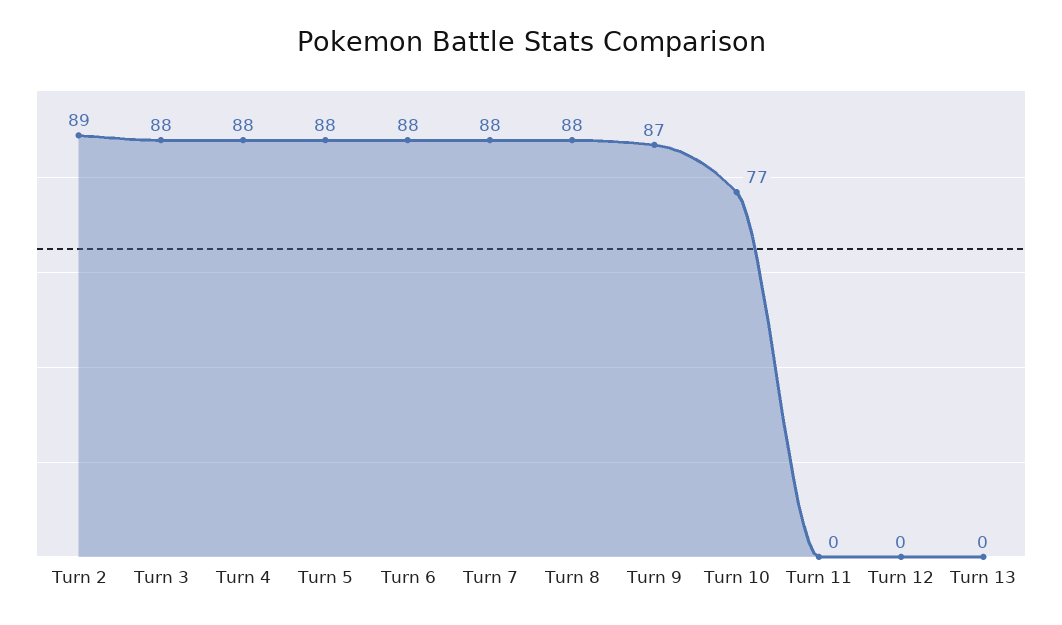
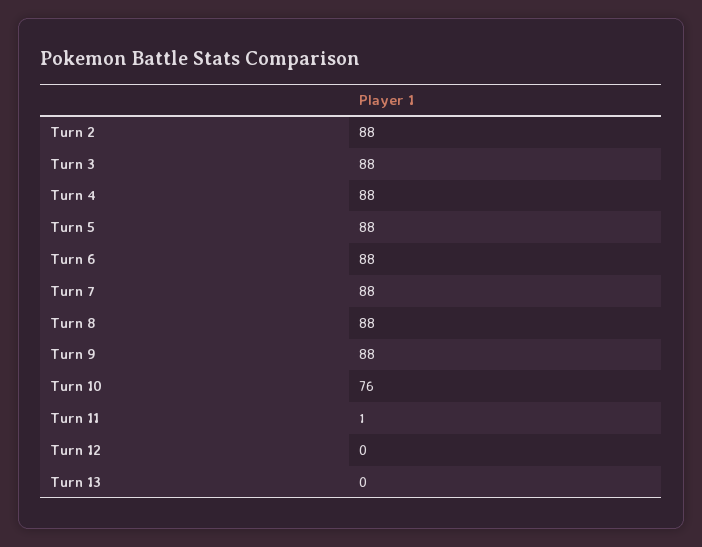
  {
-   "Turn 2": 89,
+   "Turn 2": 88,
    "Turn 3": 88,
    "Turn 4": 88,
    "Turn 5": 88,
    "Turn 6": 88,
    "Turn 7": 88,
    "Turn 8": 88,
-   "Turn 9": 87,
+   "Turn 9": 88,
-   "Turn 10": 77,
+   "Turn 10": 76,
-   "Turn 11": 0,
+   "Turn 11": 1,
    "Turn 12": 0,
    "Turn 13": 0
  }

